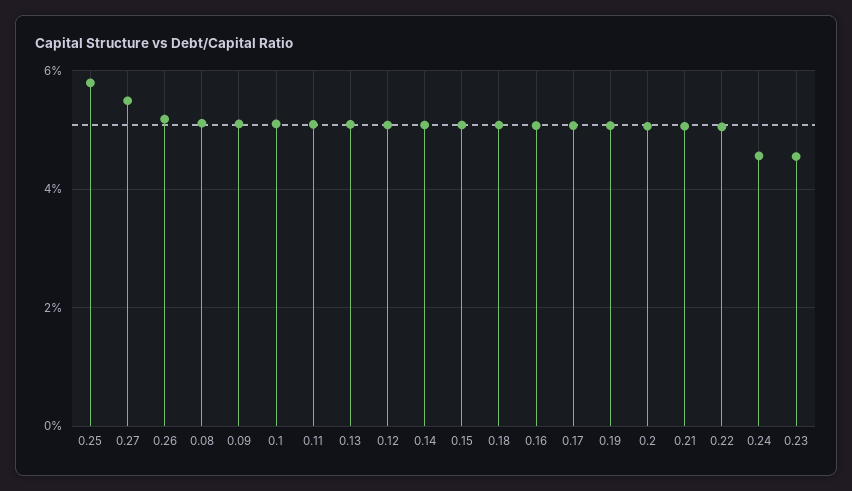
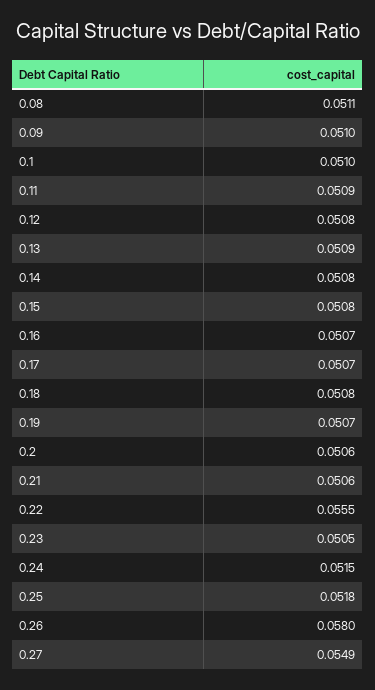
  {
-   "0.25": 0.058,
+   "0.25": 0.0518,
    "0.27": 0.0549,
-   "0.26": 0.052,
+   "0.26": 0.058,
    "0.08": 0.0511,
    "0.09": 0.051,
    "0.1": 0.051,
    "0.11": 0.0509,
    "0.13": 0.0509,
    "0.12": 0.0508,
    "0.14": 0.0508,
    "0.15": 0.0508,
    "0.18": 0.0508,
    "0.16": 0.0507,
    "0.17": 0.0507,
    "0.19": 0.0507,
    "0.2": 0.0506,
    "0.21": 0.0506,
-   "0.22": 0.05,
+   "0.22": 0.0555,
-   "0.24": 0.046,
+   "0.24": 0.0515,
-   "0.23": 0.046
+   "0.23": 0.0505
  }

